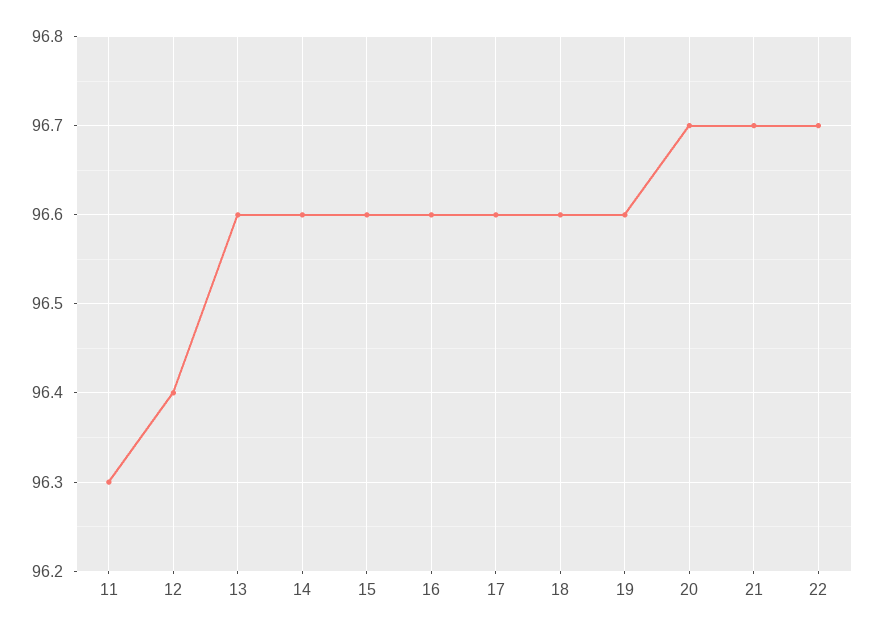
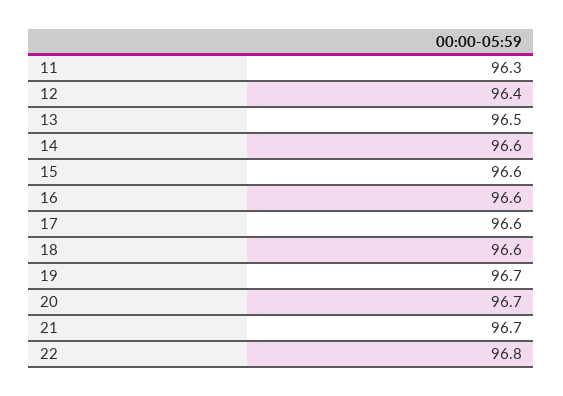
  {
    "11": 96.3,
    "12": 96.4,
-   "13": 96.6,
+   "13": 96.5,
    "14": 96.6,
    "15": 96.6,
    "16": 96.6,
    "17": 96.6,
    "18": 96.6,
-   "19": 96.6,
+   "19": 96.7,
    "20": 96.7,
    "21": 96.7,
-   "22": 96.7
+   "22": 96.8
  }

